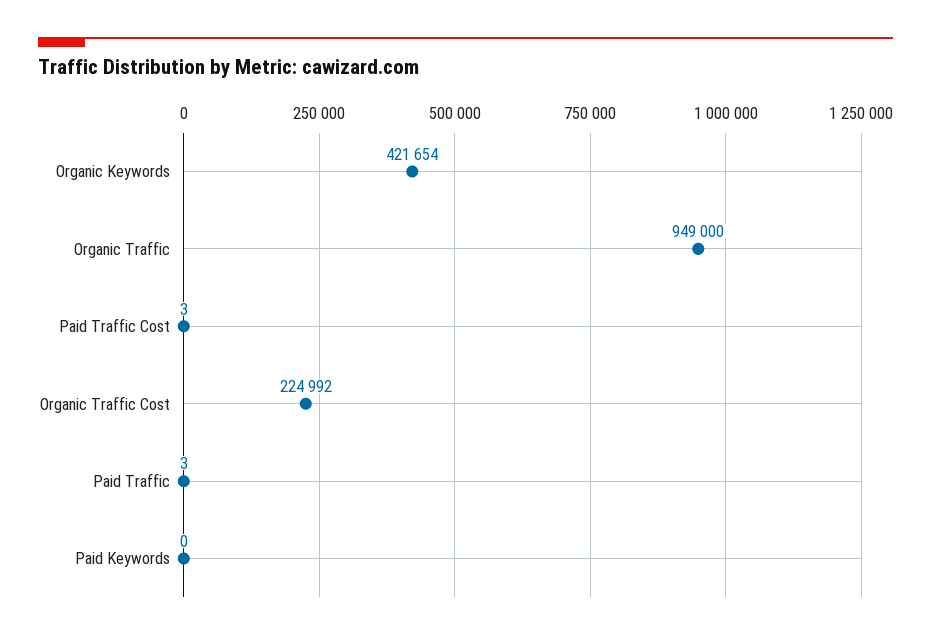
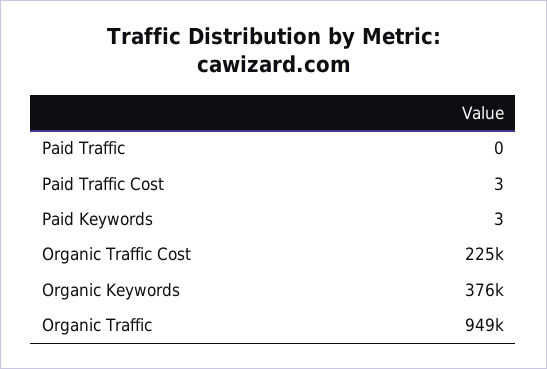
  {
-   "Organic Keywords": 421654,
+   "Organic Keywords": 376000,
    "Organic Traffic": 949000,
    "Paid Traffic Cost": 3,
    "Organic Traffic Cost": 224992,
-   "Paid Traffic": 3,
+   "Paid Traffic": 0,
-   "Paid Keywords": 0
+   "Paid Keywords": 3
  }

